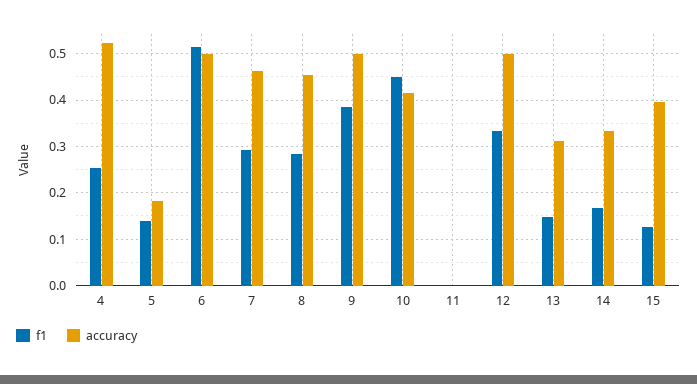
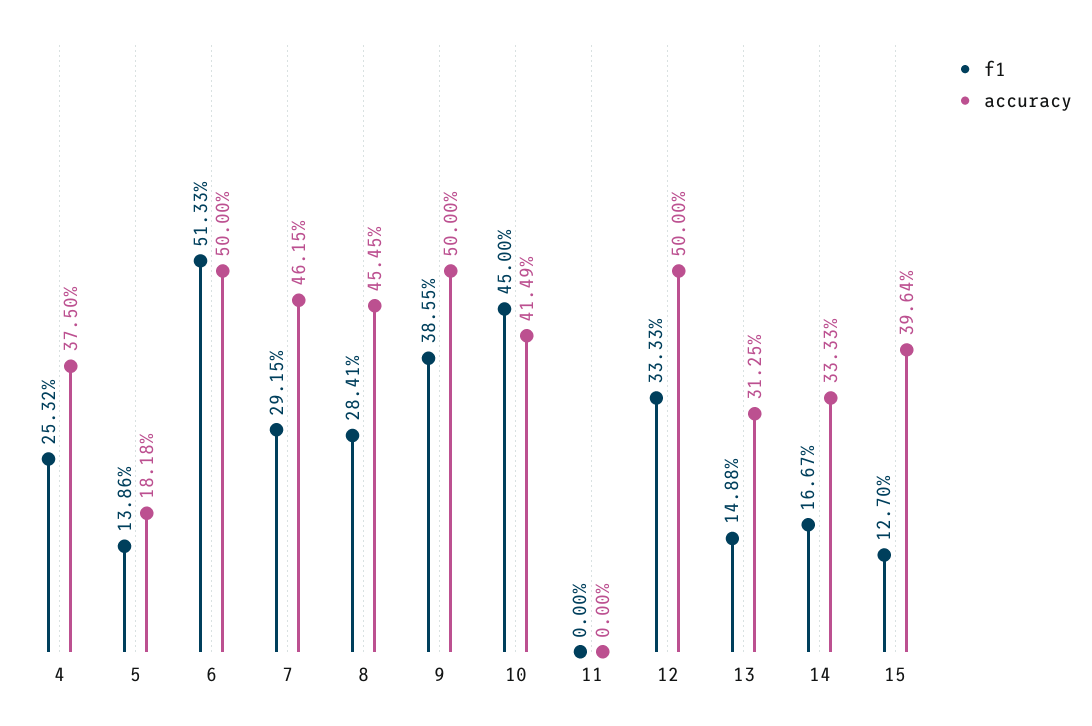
  {
    "f1": {
      "4": 0.2532,
      "5": 0.1386,
      "6": 0.5133,
      "7": 0.2915,
      "8": 0.2841,
      "9": 0.3855,
      "10": 0.45,
      "11": 0,
      "12": 0.3333,
      "13": 0.1488,
      "14": 0.1667,
      "15": 0.127
    },
    "accuracy": {
-     "4": 0.52,
+     "4": 0.375,
      "5": 0.1818,
      "6": 0.5,
      "7": 0.4615,
      "8": 0.4545,
      "9": 0.5,
      "10": 0.4149,
      "11": 0,
      "12": 0.5,
      "13": 0.3125,
      "14": 0.3333,
      "15": 0.3964
    }
  }

